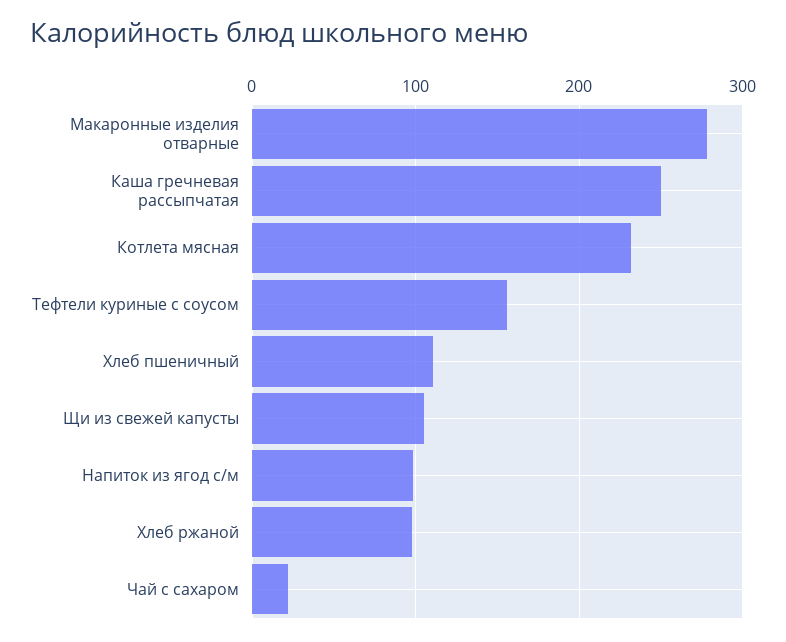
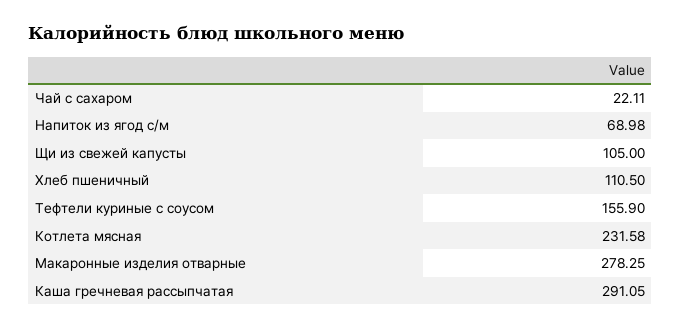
  {
    "Макаронные изделия отварные": 278.25,
-   "Каша гречневая рассыпчатая": 250,
+   "Каша гречневая рассыпчатая": 291.05,
    "Котлета мясная": 231.58,
    "Тефтели куриные с соусом": 155.9,
    "Хлеб пшеничный": 110.5,
    "Щи из свежей капусты": 105,
-   "Напиток из ягод с/м": 100,
+   "Напиток из ягод с/м": 68.98,
-   "Хлеб ржаной": 100,
    "Чай с сахаром": 22.11
  }

